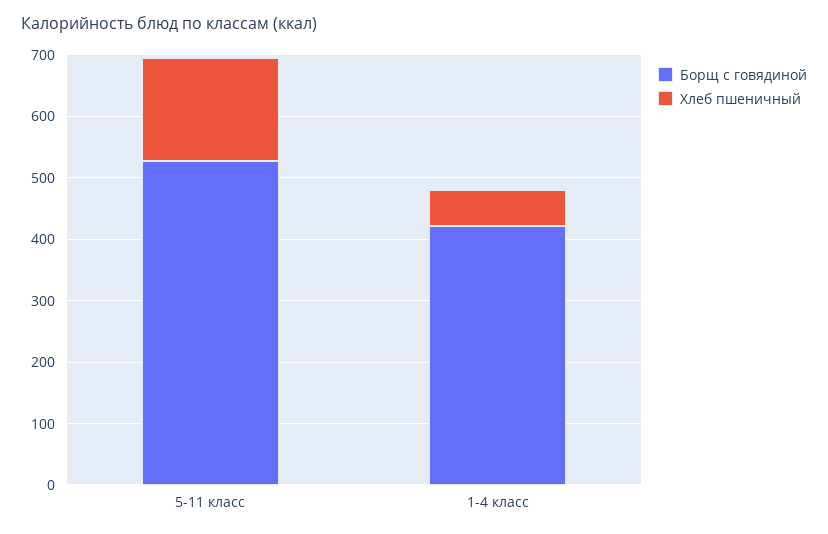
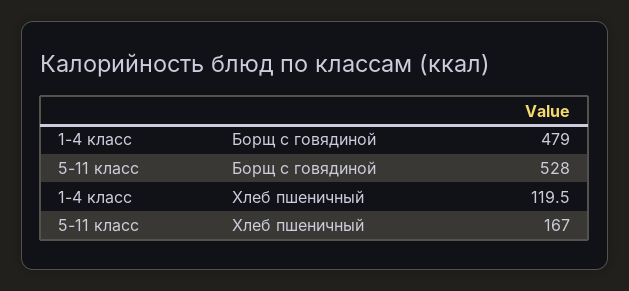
  {
    "Борщ с говядиной": {
      "5-11 класс": 528,
-     "1-4 класс": 420
+     "1-4 класс": 479
    },
    "Хлеб пшеничный": {
      "5-11 класс": 167,
-     "1-4 класс": 60
+     "1-4 класс": 119.5
    }
  }

